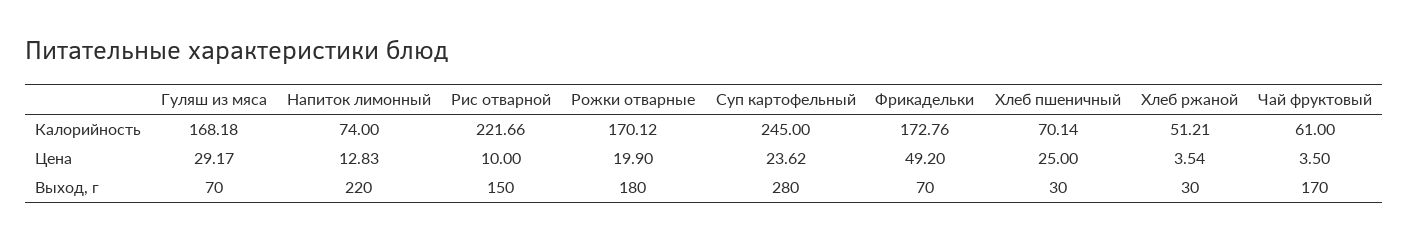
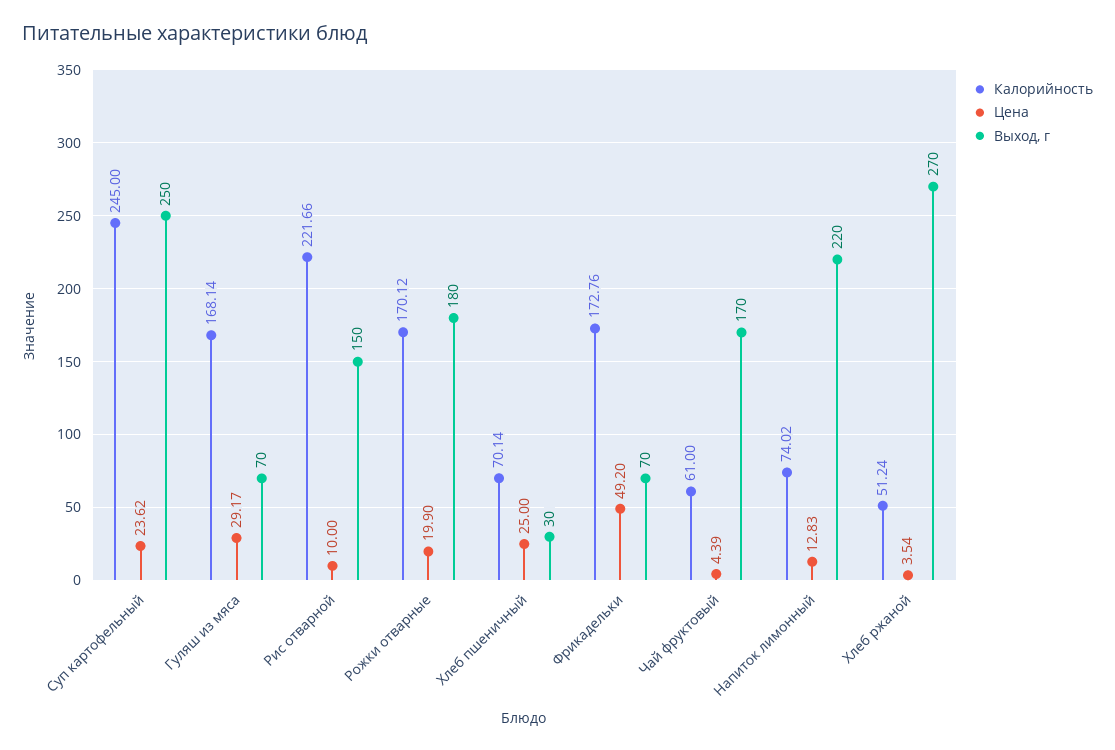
  {
    "Калорийность": {
-     "Гуляш из мяса": 168.18,
+     "Гуляш из мяса": 168.14,
-     "Напиток лимонный": 74,
+     "Напиток лимонный": 74.02,
      "Рис отварной": 221.66,
      "Рожки отварные": 170.12,
      "Суп картофельный": 245,
      "Фрикадельки": 172.76,
      "Хлеб пшеничный": 70.14,
-     "Хлеб ржаной": 51.21,
+     "Хлеб ржаной": 51.24,
      "Чай фруктовый": 61
    },
    "Цена": {
      "Гуляш из мяса": 29.17,
      "Напиток лимонный": 12.83,
      "Рис отварной": 10,
      "Рожки отварные": 19.9,
      "Суп картофельный": 23.62,
      "Фрикадельки": 49.2,
      "Хлеб пшеничный": 25,
      "Хлеб ржаной": 3.54,
-     "Чай фруктовый": 3.5
+     "Чай фруктовый": 4.39
    },
    "Выход, г": {
      "Гуляш из мяса": 70,
      "Напиток лимонный": 220,
      "Рис отварной": 150,
      "Рожки отварные": 180,
-     "Суп картофельный": 280,
+     "Суп картофельный": 250,
      "Фрикадельки": 70,
      "Хлеб пшеничный": 30,
-     "Хлеб ржаной": 30,
+     "Хлеб ржаной": 270,
      "Чай фруктовый": 170
    }
  }

